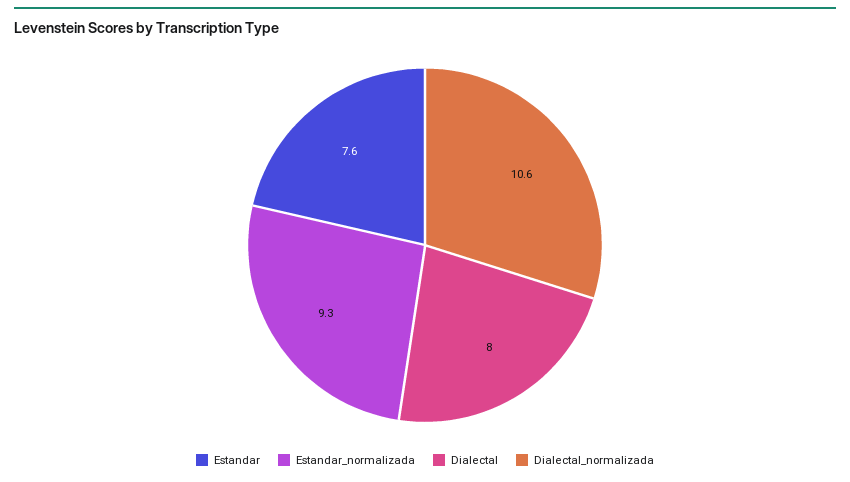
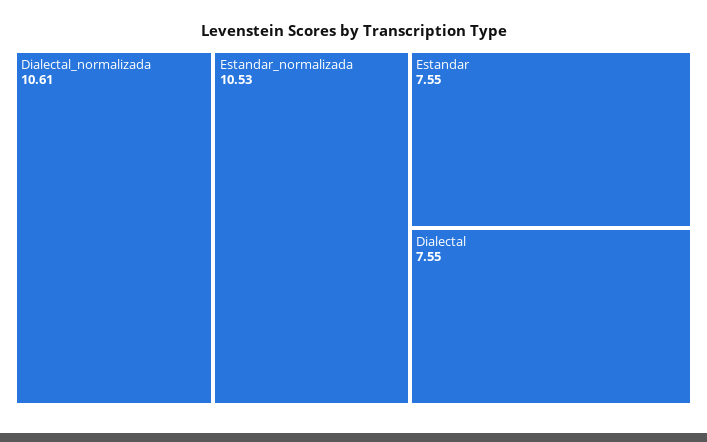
  {
    "Estandar": 7.55,
-   "Estandar_normalizada": 9.3,
+   "Estandar_normalizada": 10.53,
-   "Dialectal": 8,
+   "Dialectal": 7.55,
    "Dialectal_normalizada": 10.61
  }

